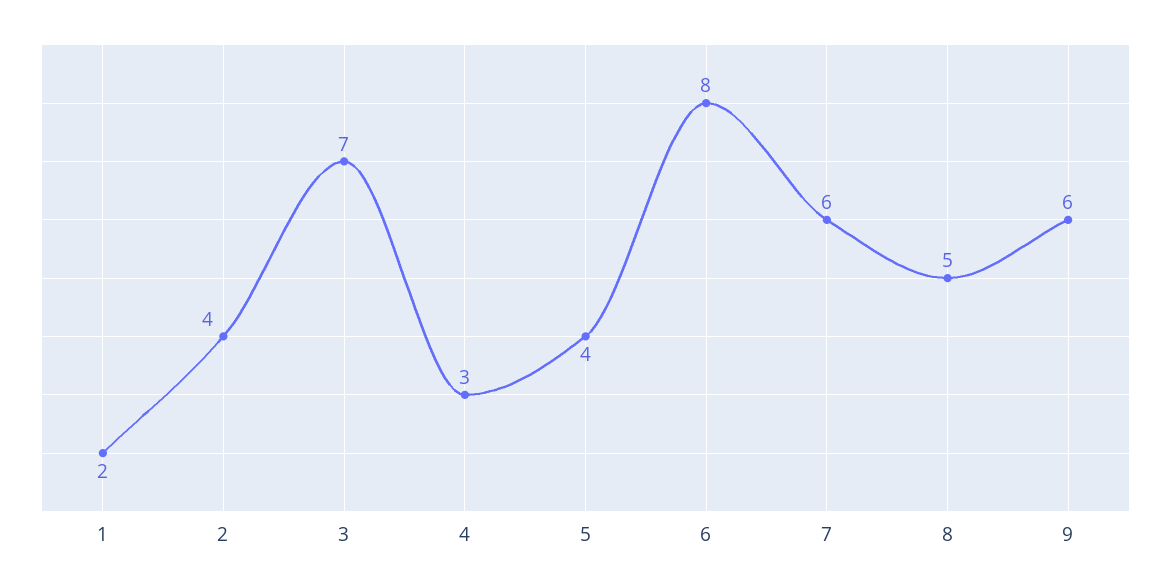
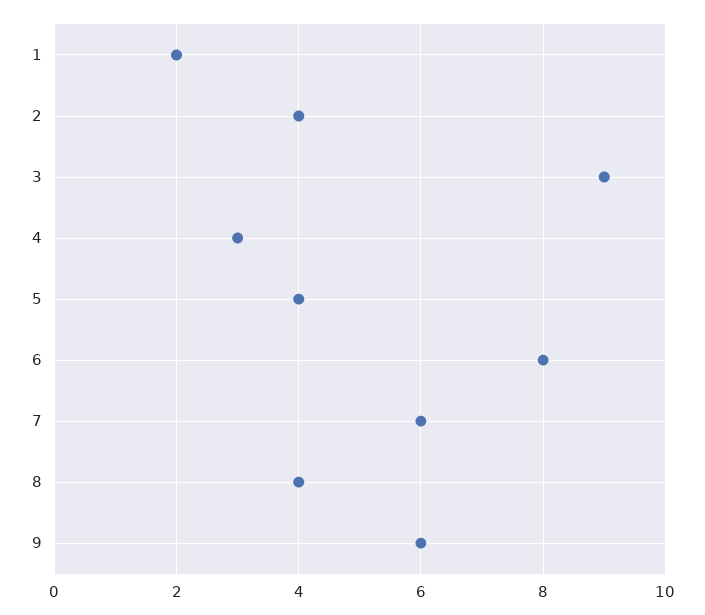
  {
    "1": 2,
    "2": 4,
-   "3": 7,
+   "3": 9,
    "4": 3,
    "5": 4,
    "6": 8,
    "7": 6,
-   "8": 5,
+   "8": 4,
    "9": 6
  }

